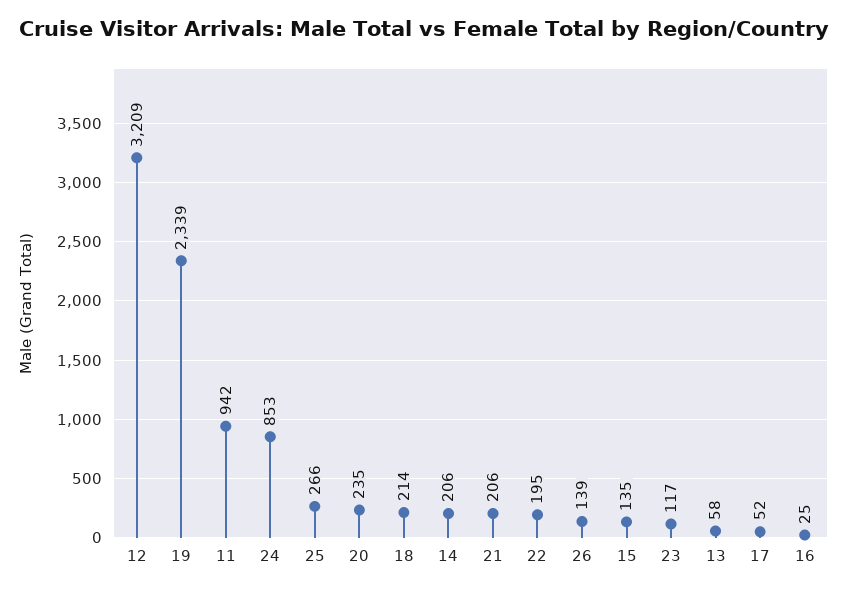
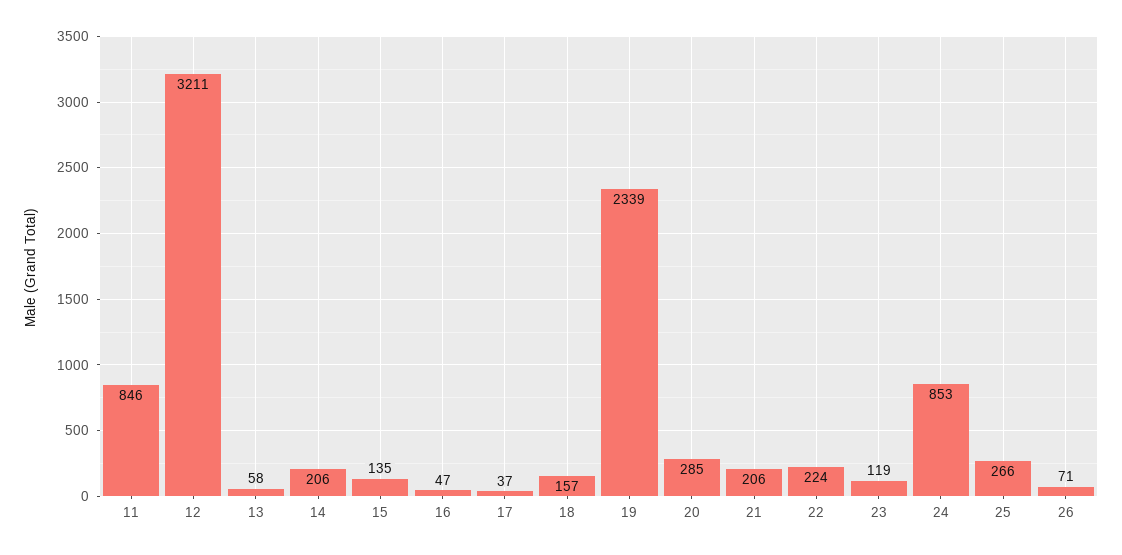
  {
-   "12": 3209,
+   "12": 3211,
    "19": 2339,
-   "11": 942,
+   "11": 846,
    "24": 853,
    "25": 266,
-   "20": 235,
+   "20": 285,
-   "18": 214,
+   "18": 157,
    "14": 206,
    "21": 206,
-   "22": 195,
+   "22": 224,
-   "26": 139,
+   "26": 71,
    "15": 135,
-   "23": 117,
+   "23": 119,
    "13": 58,
-   "17": 52,
+   "17": 37,
-   "16": 25
+   "16": 47
  }

